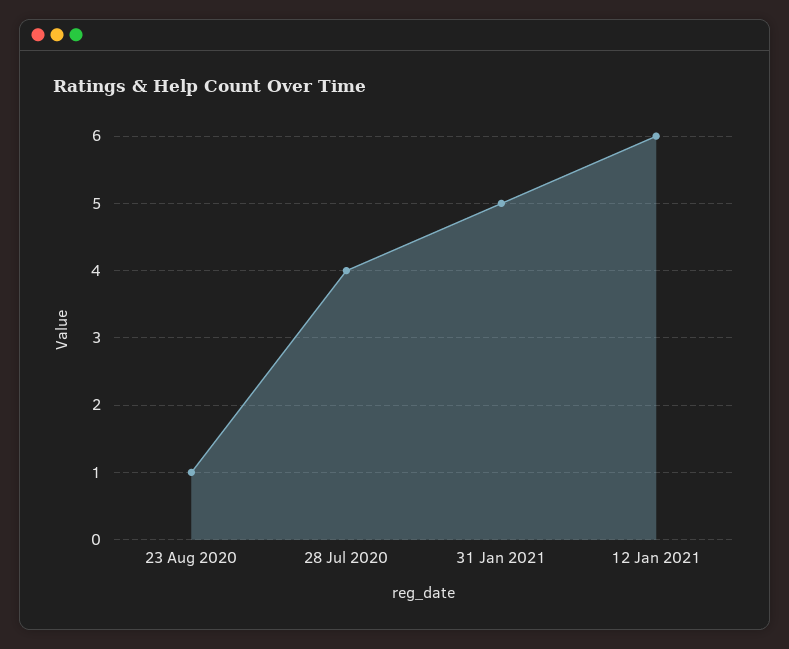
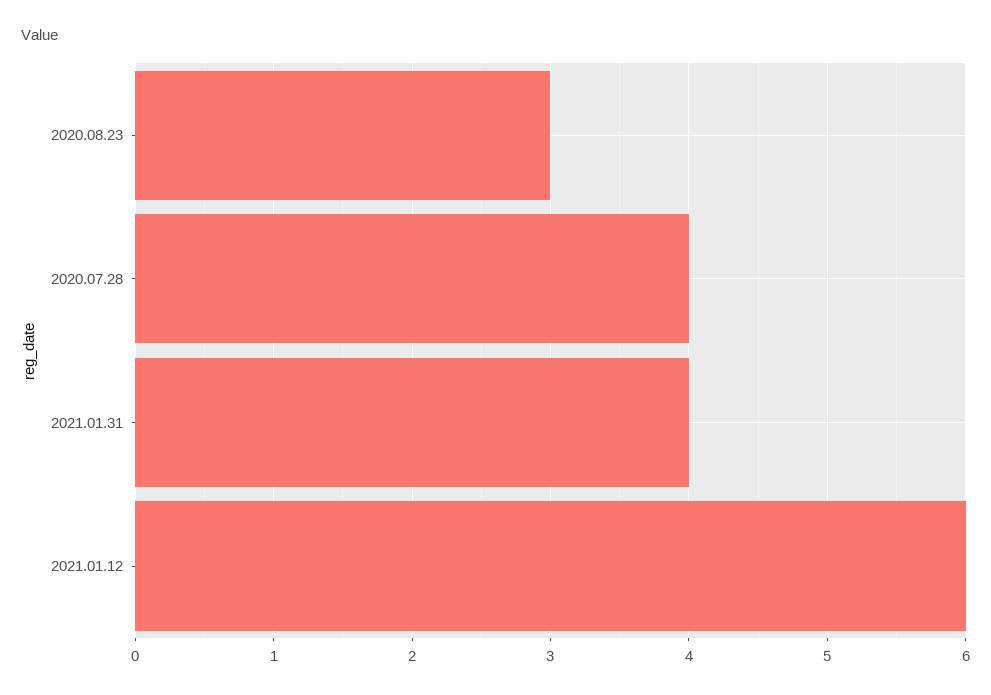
  {
-   "23 Aug 2020": 1,
+   "23 Aug 2020": 3,
    "28 Jul 2020": 4,
-   "31 Jan 2021": 5,
+   "31 Jan 2021": 4,
    "12 Jan 2021": 6
  }

